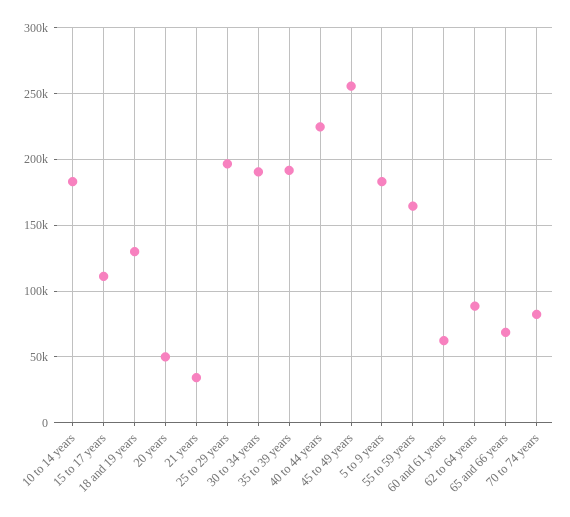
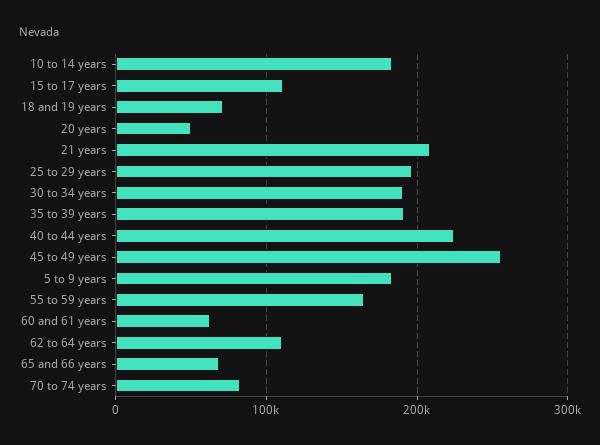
  {
    "10 to 14 years": 185000,
    "15 to 17 years": 110000,
-   "18 and 19 years": 130000,
+   "18 and 19 years": 70000,
    "20 years": 50000,
-   "21 years": 35000,
+   "21 years": 210000,
    "25 to 29 years": 195000,
    "30 to 34 years": 190000,
    "35 to 39 years": 190000,
    "40 to 44 years": 225000,
    "45 to 49 years": 255000,
    "5 to 9 years": 185000,
    "55 to 59 years": 165000,
    "60 and 61 years": 60000,
-   "62 to 64 years": 90000,
+   "62 to 64 years": 110000,
    "65 and 66 years": 70000,
    "70 to 74 years": 80000
  }

